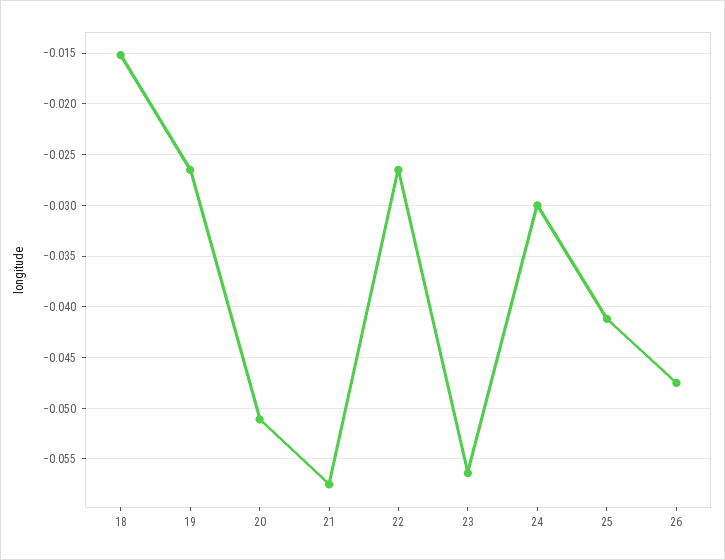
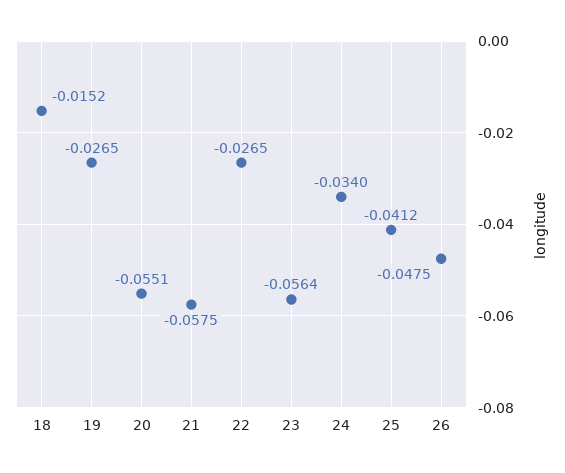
  {
    "18": -0.0152,
    "19": -0.0265,
-   "20": -0.051,
+   "20": -0.0551,
    "21": -0.0575,
    "22": -0.0265,
    "23": -0.0564,
-   "24": -0.03,
+   "24": -0.034,
    "25": -0.0412,
    "26": -0.0475
  }

